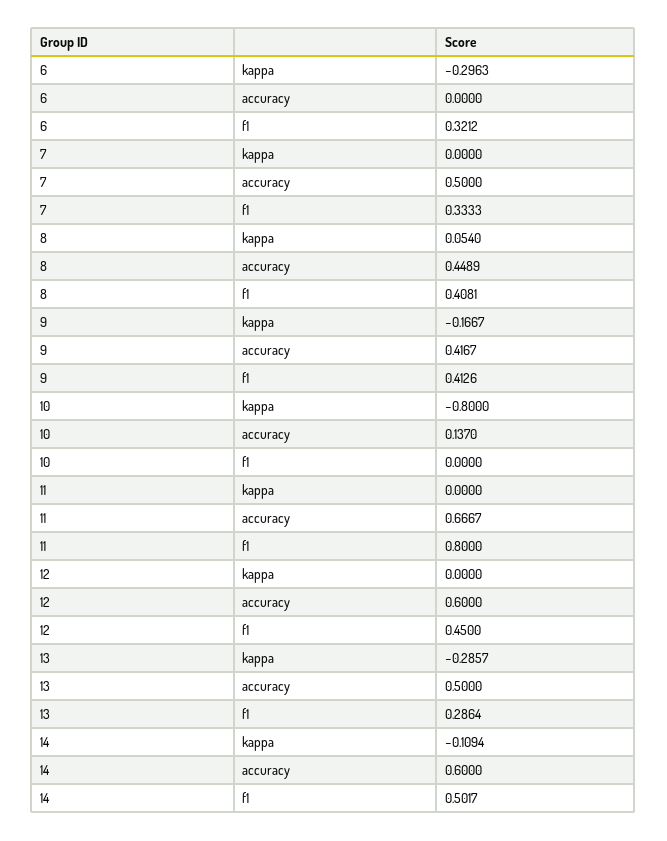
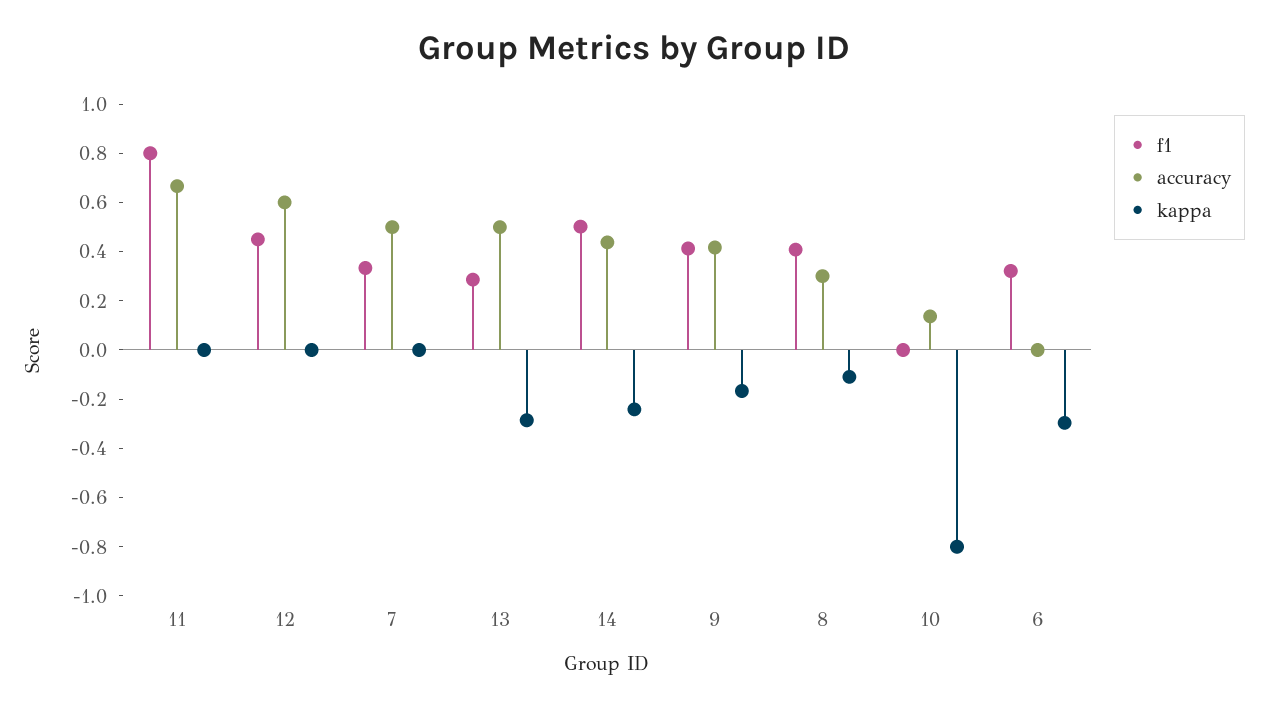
  {
    "kappa": {
      "6": -0.2963,
      "7": 0,
-     "8": 0.054,
+     "8": -0.1,
      "9": -0.1667,
      "10": -0.8,
      "11": 0,
      "12": 0,
      "13": -0.2857,
-     "14": -0.1094
+     "14": -0.25
    },
    "accuracy": {
      "6": 0,
      "7": 0.5,
-     "8": 0.4489,
+     "8": 0.3,
      "9": 0.4167,
      "10": 0.137,
      "11": 0.6667,
      "12": 0.6,
      "13": 0.5,
-     "14": 0.6
+     "14": 0.45
    },
    "f1": {
      "6": 0.3212,
      "7": 0.3333,
      "8": 0.4081,
      "9": 0.4126,
      "10": 0,
      "11": 0.8,
      "12": 0.45,
      "13": 0.2864,
      "14": 0.5017
    }
  }

